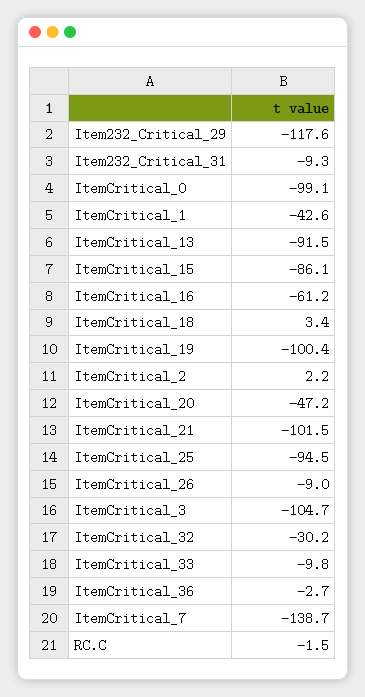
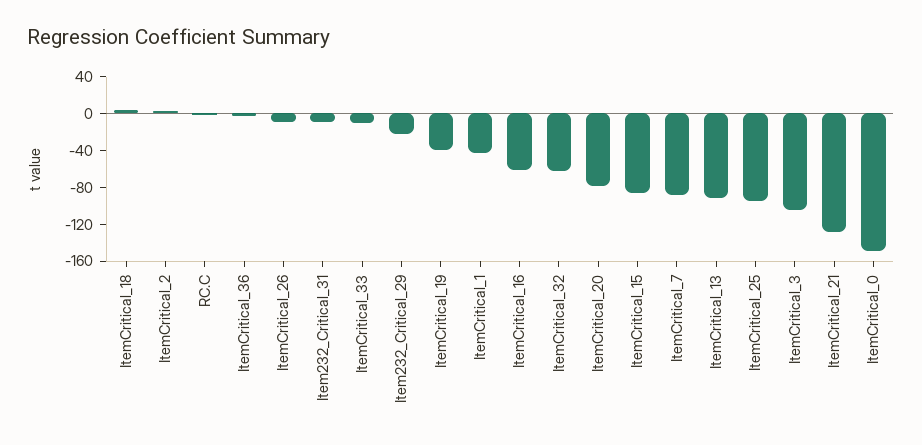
  {
-   "Item232_Critical_29": -117.6,
+   "Item232_Critical_29": -20,
    "Item232_Critical_31": -9.3,
-   "ItemCritical_0": -99.1,
+   "ItemCritical_0": -150,
    "ItemCritical_1": -42.6,
    "ItemCritical_13": -91.5,
    "ItemCritical_15": -86.1,
    "ItemCritical_16": -61.2,
    "ItemCritical_18": 3.4,
-   "ItemCritical_19": -100.4,
+   "ItemCritical_19": -40,
    "ItemCritical_2": 2.2,
-   "ItemCritical_20": -47.2,
+   "ItemCritical_20": -80,
-   "ItemCritical_21": -101.5,
+   "ItemCritical_21": -130,
    "ItemCritical_25": -94.5,
    "ItemCritical_26": -9,
    "ItemCritical_3": -104.7,
-   "ItemCritical_32": -30.2,
+   "ItemCritical_32": -60,
    "ItemCritical_33": -9.8,
    "ItemCritical_36": -2.7,
-   "ItemCritical_7": -138.7,
+   "ItemCritical_7": -90,
    "RC.C": -1.5
  }

